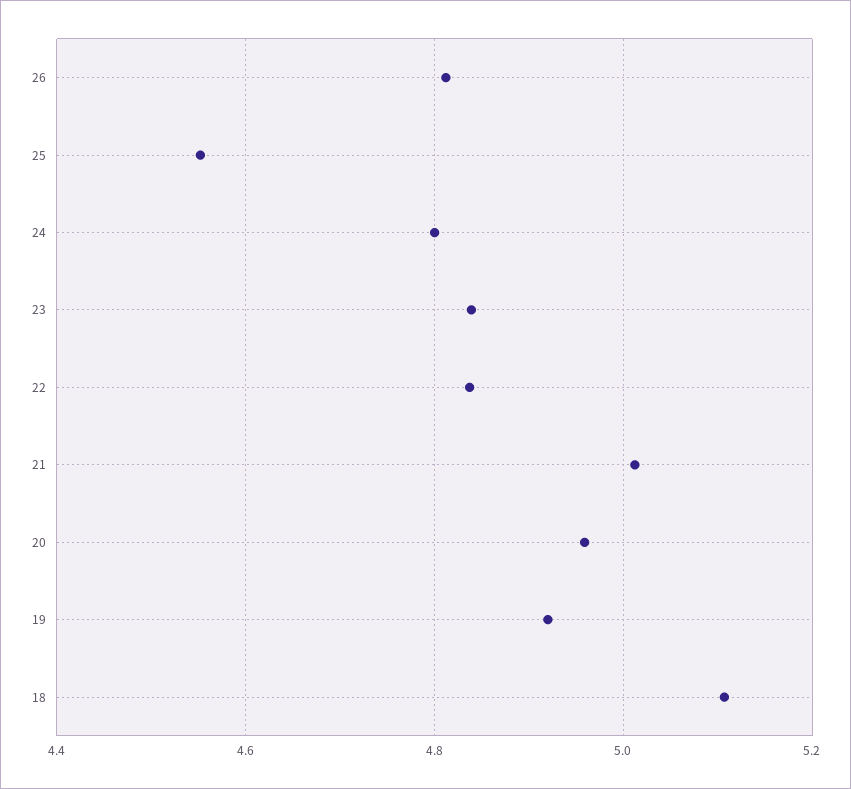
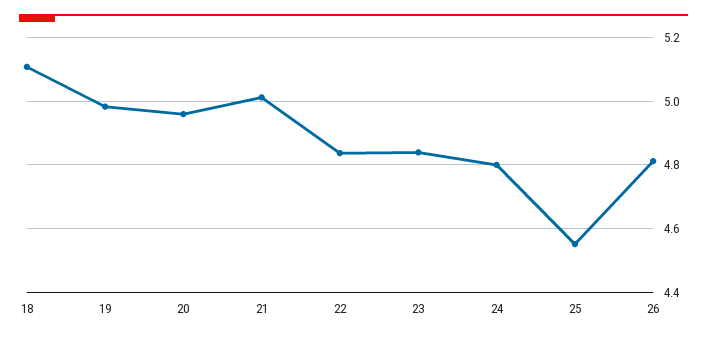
  {
    "26": 4.82,
    "25": 4.56,
    "24": 4.8,
    "23": 4.84,
    "22": 4.84,
    "21": 5.02,
    "20": 4.96,
-   "19": 4.92,
+   "19": 4.98,
    "18": 5.1
  }

